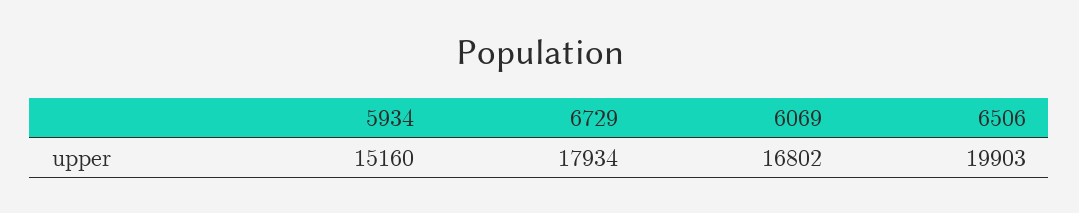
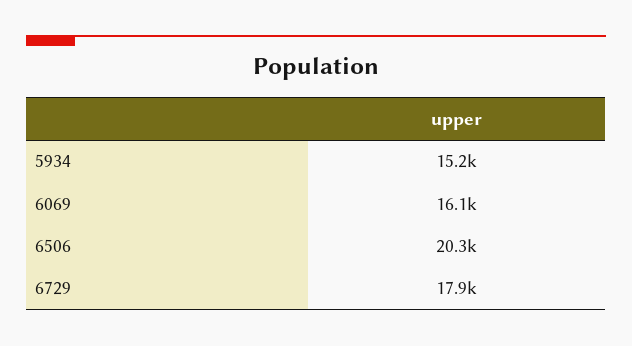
  {
    "5934": 15160,
    "6729": 17934,
-   "6069": 16802,
+   "6069": 16100,
-   "6506": 19903
+   "6506": 20300
  }

